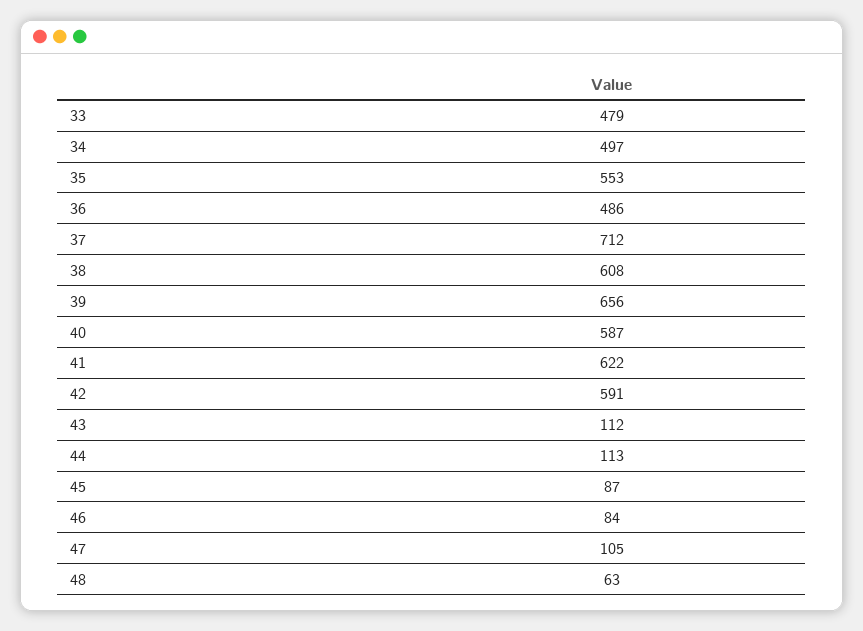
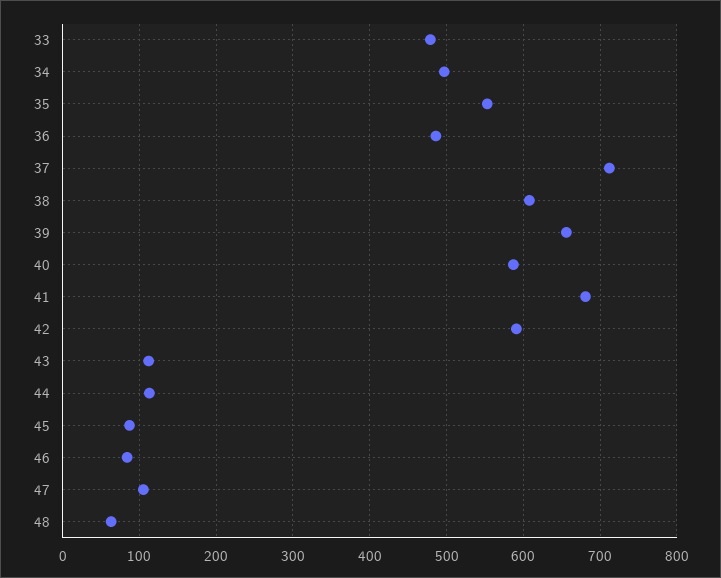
  {
    "33": 479,
    "34": 497,
    "35": 553,
    "36": 486,
    "37": 712,
    "38": 608,
    "39": 656,
    "40": 587,
-   "41": 622,
+   "41": 680,
    "42": 591,
    "43": 112,
    "44": 113,
    "45": 87,
    "46": 84,
    "47": 105,
    "48": 63
  }

